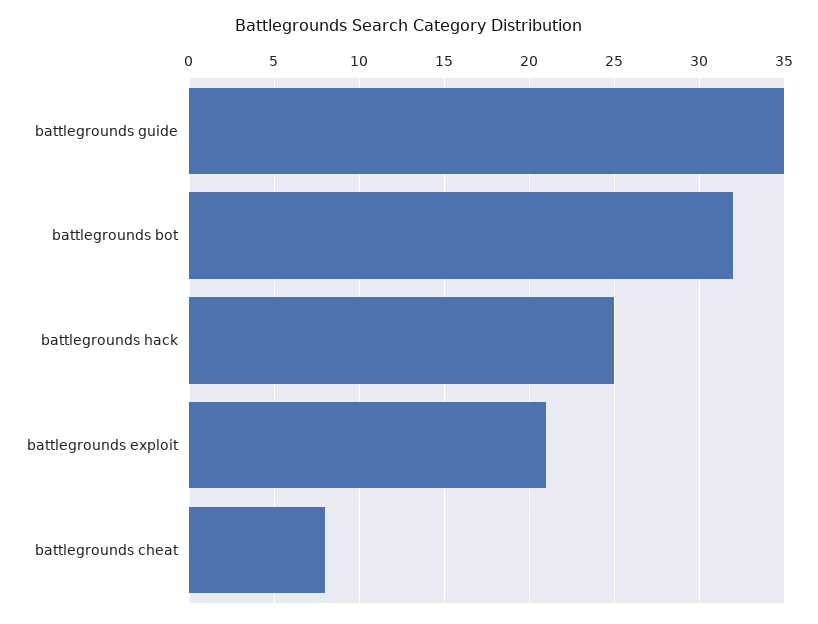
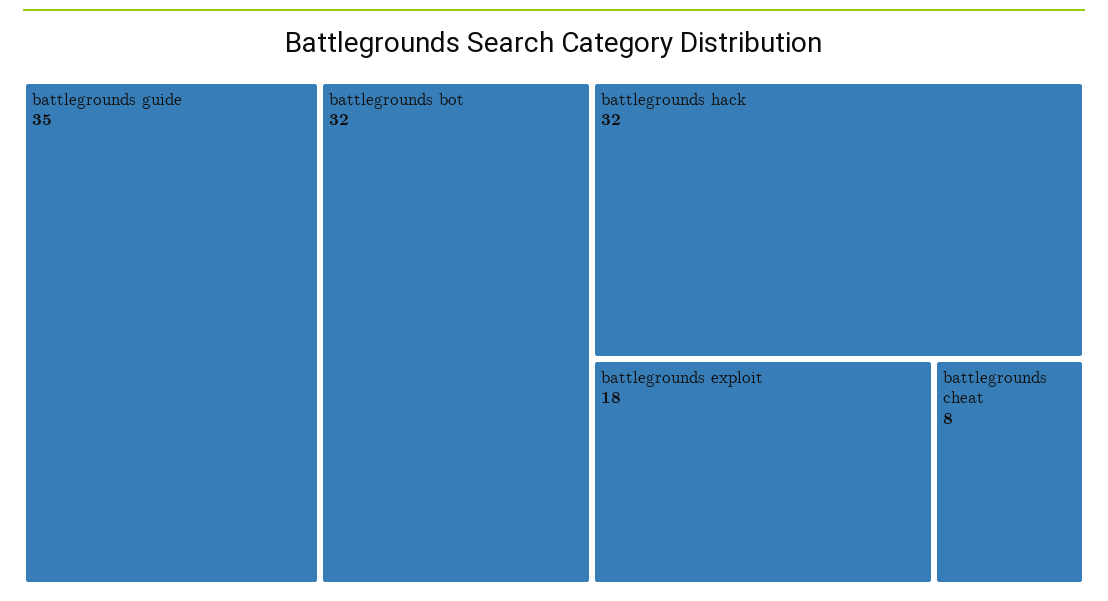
  {
    "battlegrounds guide": 35,
    "battlegrounds bot": 32,
-   "battlegrounds hack": 25,
+   "battlegrounds hack": 32,
-   "battlegrounds exploit": 21,
+   "battlegrounds exploit": 18,
    "battlegrounds cheat": 8
  }

